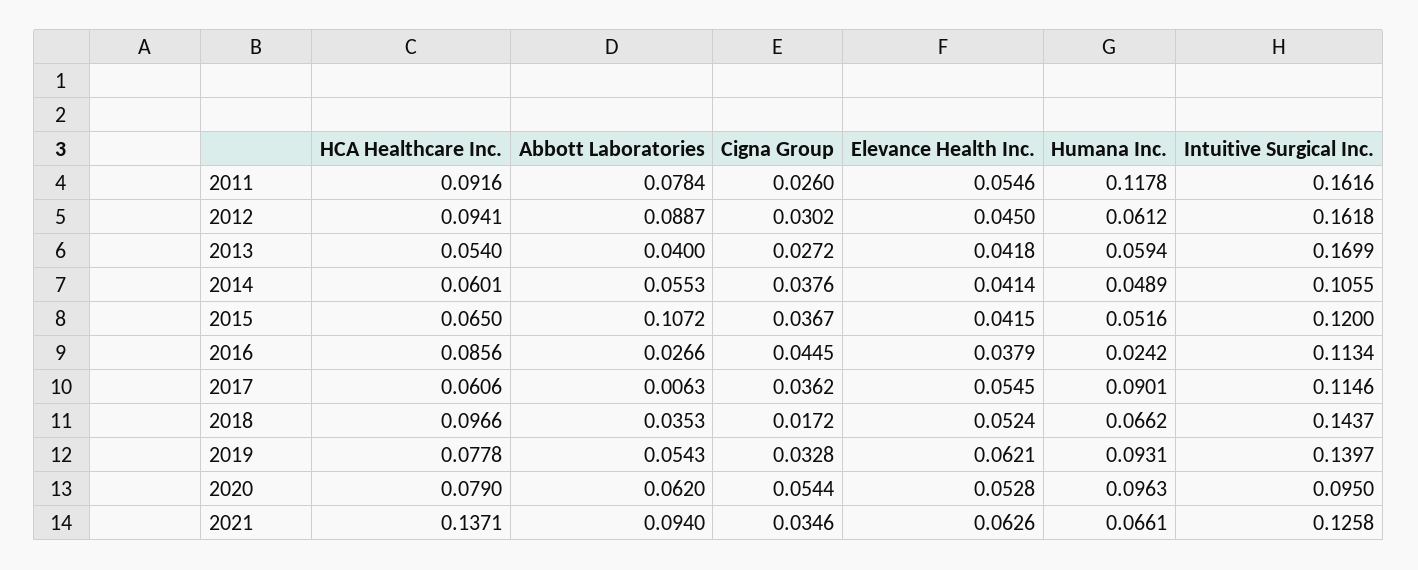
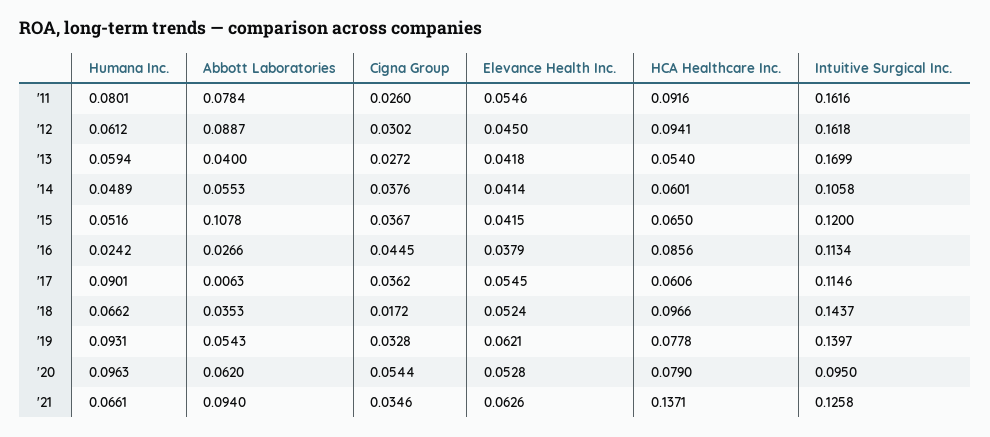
  {
    "HCA Healthcare Inc.": {
      "2011": 0.0916,
      "2012": 0.0941,
      "2013": 0.054,
      "2014": 0.0601,
      "2015": 0.065,
      "2016": 0.0856,
      "2017": 0.0606,
      "2018": 0.0966,
      "2019": 0.0778,
      "2020": 0.079,
      "2021": 0.1371
    },
    "Abbott Laboratories": {
      "2011": 0.0784,
      "2012": 0.0887,
      "2013": 0.04,
      "2014": 0.0553,
-     "2015": 0.1072,
+     "2015": 0.1078,
      "2016": 0.0266,
      "2017": 0.0063,
      "2018": 0.0353,
      "2019": 0.0543,
      "2020": 0.062,
      "2021": 0.094
    },
    "Cigna Group": {
      "2011": 0.026,
      "2012": 0.0302,
      "2013": 0.0272,
      "2014": 0.0376,
      "2015": 0.0367,
      "2016": 0.0445,
      "2017": 0.0362,
      "2018": 0.0172,
      "2019": 0.0328,
      "2020": 0.0544,
      "2021": 0.0346
    },
    "Elevance Health Inc.": {
      "2011": 0.0546,
      "2012": 0.045,
      "2013": 0.0418,
      "2014": 0.0414,
      "2015": 0.0415,
      "2016": 0.0379,
      "2017": 0.0545,
      "2018": 0.0524,
      "2019": 0.0621,
      "2020": 0.0528,
      "2021": 0.0626
    },
    "Humana Inc.": {
-     "2011": 0.1178,
+     "2011": 0.0801,
      "2012": 0.0612,
      "2013": 0.0594,
      "2014": 0.0489,
      "2015": 0.0516,
      "2016": 0.0242,
      "2017": 0.0901,
      "2018": 0.0662,
      "2019": 0.0931,
      "2020": 0.0963,
      "2021": 0.0661
    },
    "Intuitive Surgical Inc.": {
      "2011": 0.1616,
      "2012": 0.1618,
      "2013": 0.1699,
-     "2014": 0.1055,
+     "2014": 0.1058,
      "2015": 0.12,
      "2016": 0.1134,
      "2017": 0.1146,
      "2018": 0.1437,
      "2019": 0.1397,
      "2020": 0.095,
      "2021": 0.1258
    }
  }

